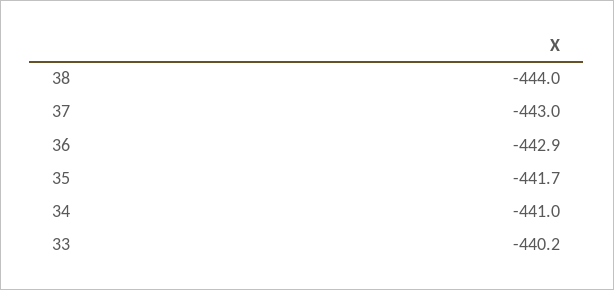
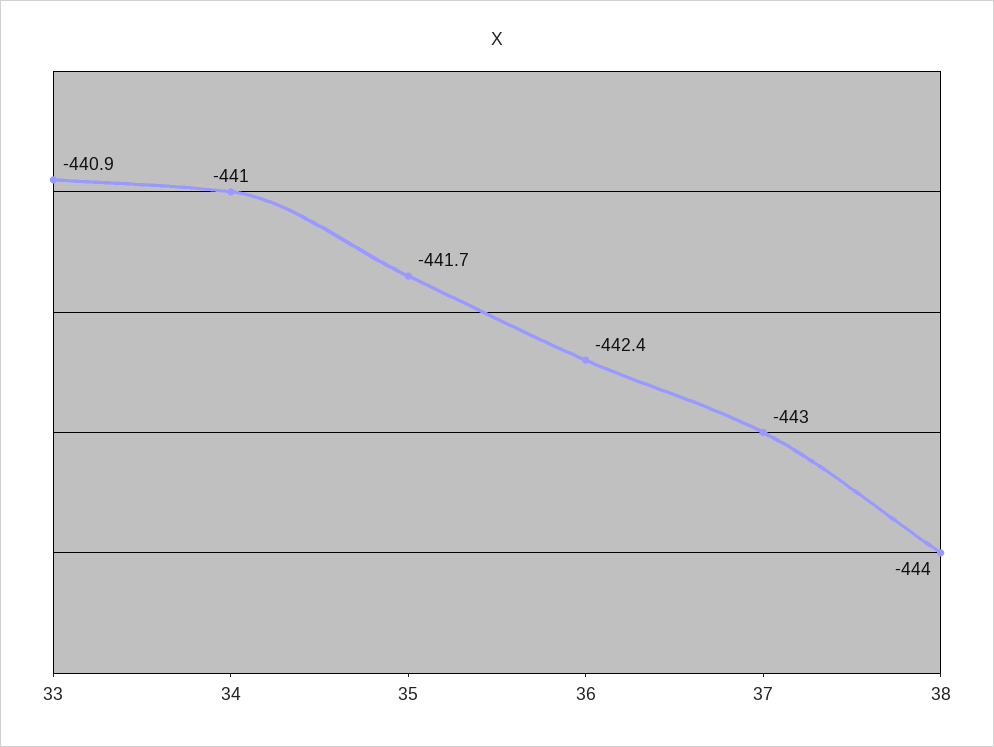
  {
    "38": -444,
    "37": -443,
-   "36": -442.9,
+   "36": -442.4,
    "35": -441.7,
    "34": -441,
-   "33": -440.2
+   "33": -440.9
  }

